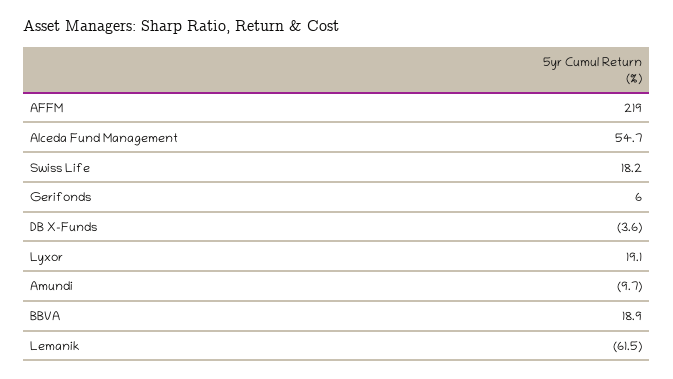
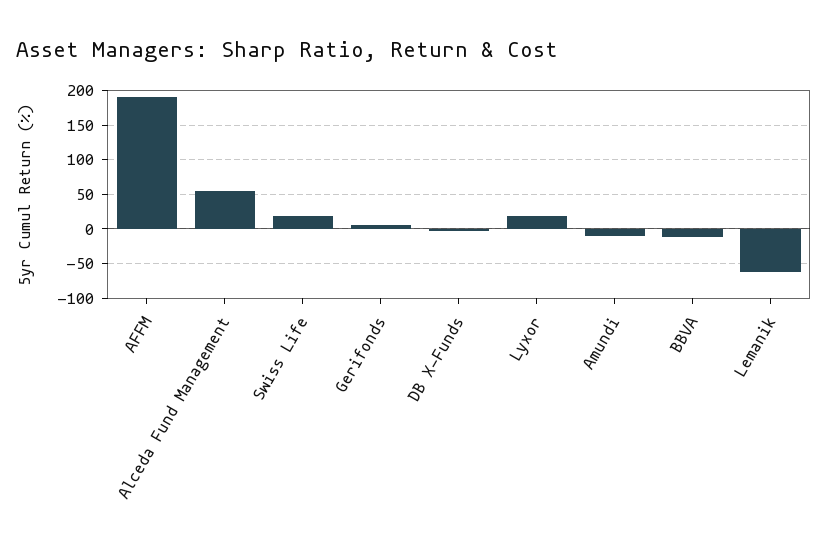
  {
-   "AFFM": 219,
+   "AFFM": 190,
    "Alceda Fund Management": 54.7,
    "Swiss Life": 18.2,
    "Gerifonds": 6,
    "DB X-Funds": -3.6,
    "Lyxor": 19.1,
    "Amundi": -9.7,
-   "BBVA": 18.9,
+   "BBVA": -10,
    "Lemanik": -61.5
  }

